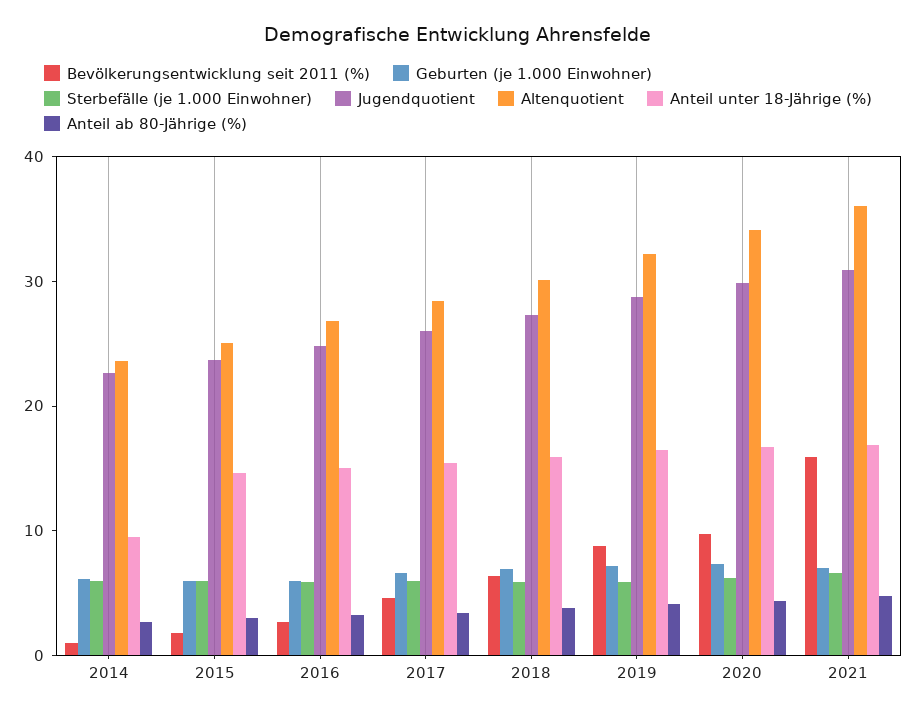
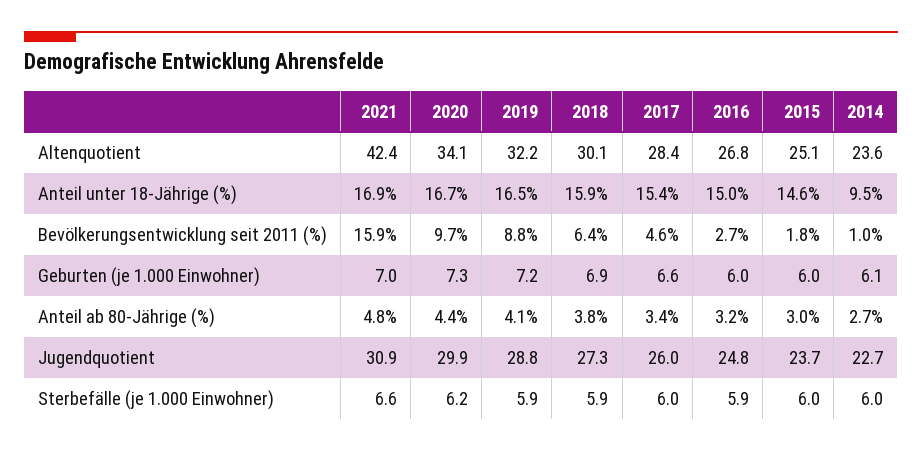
  {
    "Bevölkerungsentwicklung seit 2011 (%)": {
      "2014": 1,
      "2015": 1.8,
      "2016": 2.7,
      "2017": 4.6,
      "2018": 6.4,
      "2019": 8.8,
      "2020": 9.7,
      "2021": 15.9
    },
    "Geburten (je 1.000 Einwohner)": {
      "2014": 6.1,
      "2015": 6,
      "2016": 6,
      "2017": 6.6,
      "2018": 6.9,
      "2019": 7.2,
      "2020": 7.3,
      "2021": 7
    },
    "Sterbefälle (je 1.000 Einwohner)": {
      "2014": 6,
      "2015": 6,
      "2016": 5.9,
      "2017": 6,
      "2018": 5.9,
      "2019": 5.9,
      "2020": 6.2,
      "2021": 6.6
    },
    "Jugendquotient": {
      "2014": 22.7,
      "2015": 23.7,
      "2016": 24.8,
      "2017": 26,
      "2018": 27.3,
      "2019": 28.8,
      "2020": 29.9,
      "2021": 30.9
    },
    "Altenquotient": {
      "2014": 23.6,
      "2015": 25.1,
      "2016": 26.8,
      "2017": 28.4,
      "2018": 30.1,
      "2019": 32.2,
      "2020": 34.1,
-     "2021": 36
+     "2021": 42.4
    },
    "Anteil unter 18-Jährige (%)": {
      "2014": 9.5,
      "2015": 14.6,
      "2016": 15,
      "2017": 15.4,
      "2018": 15.9,
      "2019": 16.5,
      "2020": 16.7,
      "2021": 16.9
    },
    "Anteil ab 80-Jährige (%)": {
      "2014": 2.7,
      "2015": 3,
      "2016": 3.2,
      "2017": 3.4,
      "2018": 3.8,
      "2019": 4.1,
      "2020": 4.4,
      "2021": 4.8
    }
  }

